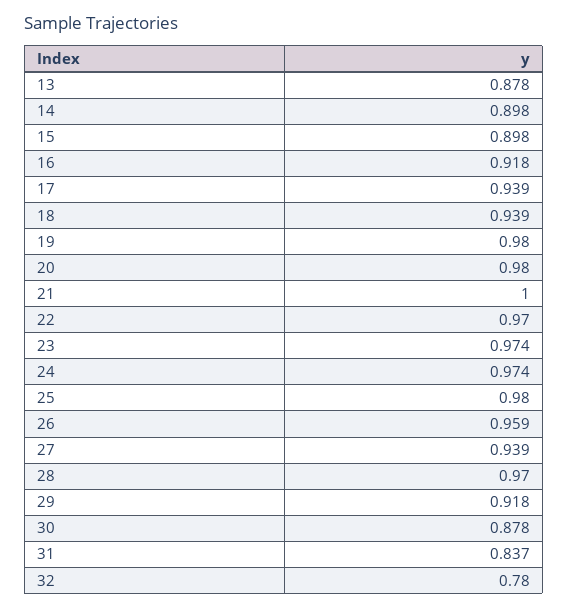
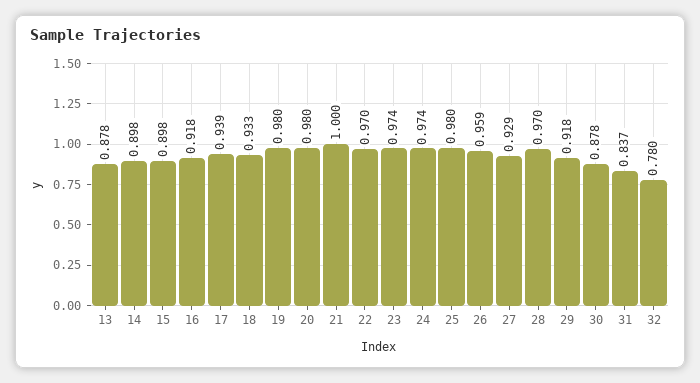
  {
    "13": 0.878,
    "14": 0.898,
    "15": 0.898,
    "16": 0.918,
    "17": 0.939,
-   "18": 0.939,
+   "18": 0.933,
    "19": 0.98,
    "20": 0.98,
    "21": 1,
    "22": 0.97,
    "23": 0.974,
    "24": 0.974,
    "25": 0.98,
    "26": 0.959,
-   "27": 0.939,
+   "27": 0.929,
    "28": 0.97,
    "29": 0.918,
    "30": 0.878,
    "31": 0.837,
    "32": 0.78
  }

